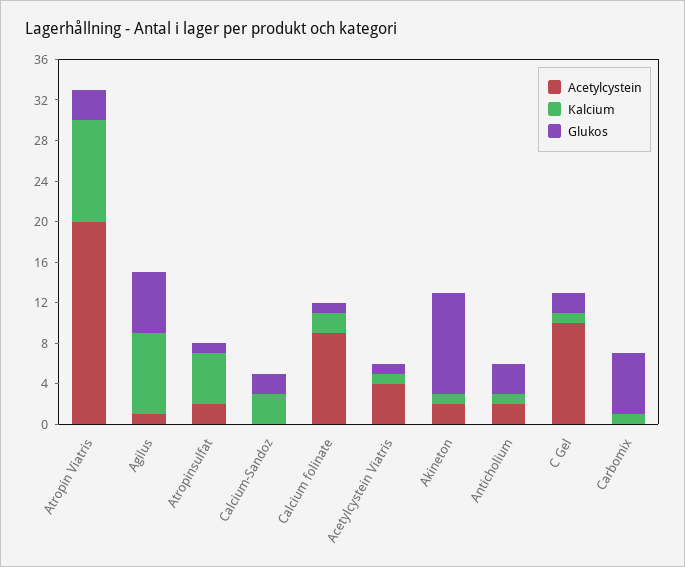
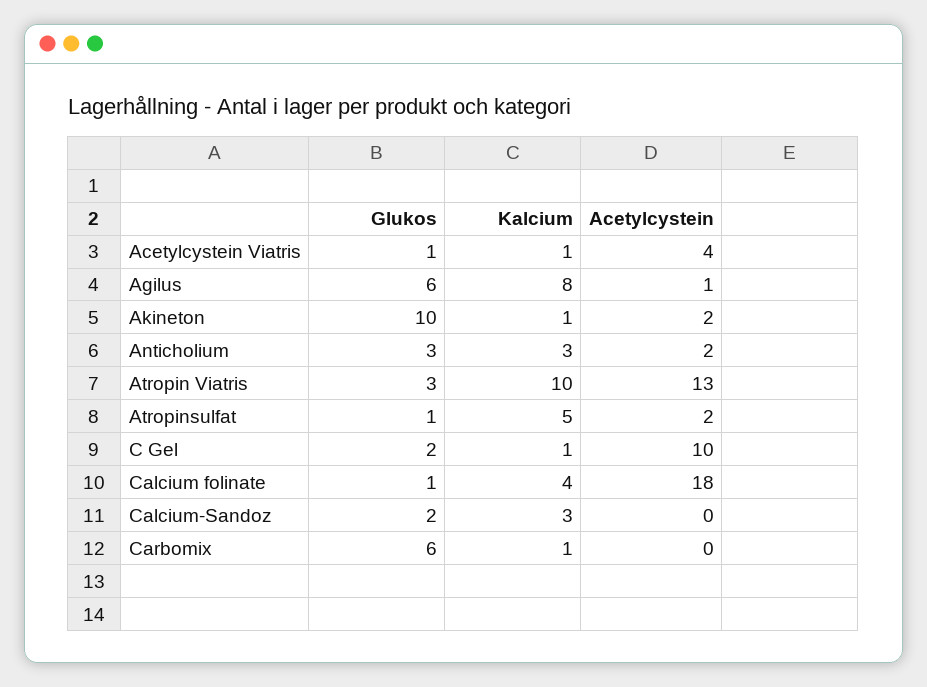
  {
    "Acetylcystein": {
-     "Atropin Viatris": 20,
+     "Atropin Viatris": 13,
      "Agilus": 1,
      "Atropinsulfat": 2,
      "Calcium-Sandoz": 0,
-     "Calcium folinate": 9,
+     "Calcium folinate": 18,
      "Acetylcystein Viatris": 4,
      "Akineton": 2,
      "Anticholium": 2,
      "C Gel": 10,
      "Carbomix": 0
    },
    "Kalcium": {
      "Atropin Viatris": 10,
      "Agilus": 8,
      "Atropinsulfat": 5,
      "Calcium-Sandoz": 3,
-     "Calcium folinate": 2,
+     "Calcium folinate": 4,
      "Acetylcystein Viatris": 1,
      "Akineton": 1,
-     "Anticholium": 1,
+     "Anticholium": 3,
      "C Gel": 1,
      "Carbomix": 1
    },
    "Glukos": {
      "Atropin Viatris": 3,
      "Agilus": 6,
      "Atropinsulfat": 1,
      "Calcium-Sandoz": 2,
      "Calcium folinate": 1,
      "Acetylcystein Viatris": 1,
      "Akineton": 10,
      "Anticholium": 3,
      "C Gel": 2,
      "Carbomix": 6
    }
  }

